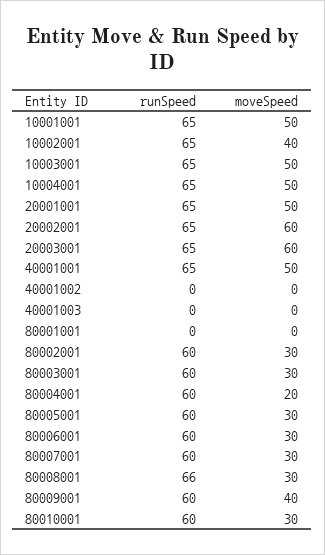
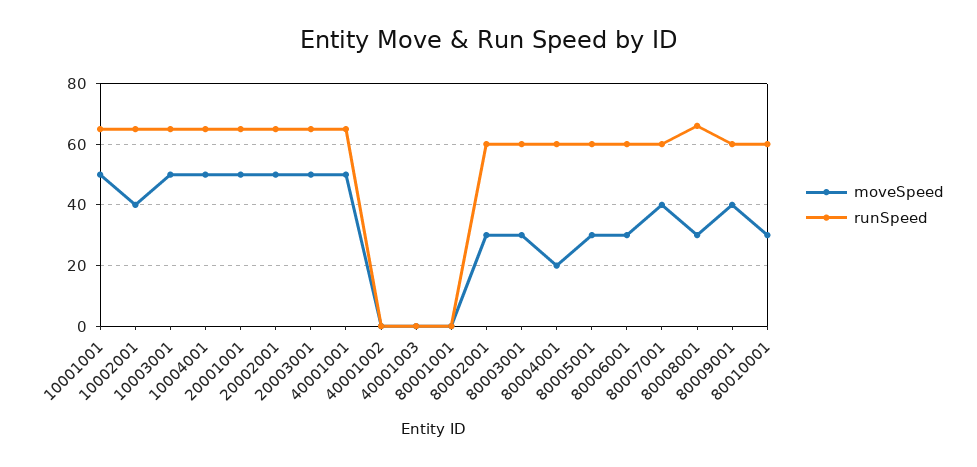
  {
    "runSpeed": {
      "10001001": 65,
      "10002001": 65,
      "10003001": 65,
      "10004001": 65,
      "20001001": 65,
      "20002001": 65,
      "20003001": 65,
      "40001001": 65,
      "40001002": 0,
      "40001003": 0,
      "80001001": 0,
      "80002001": 60,
      "80003001": 60,
      "80004001": 60,
      "80005001": 60,
      "80006001": 60,
      "80007001": 60,
      "80008001": 66,
      "80009001": 60,
      "80010001": 60
    },
    "moveSpeed": {
      "10001001": 50,
      "10002001": 40,
      "10003001": 50,
      "10004001": 50,
      "20001001": 50,
-     "20002001": 60,
+     "20002001": 50,
-     "20003001": 60,
+     "20003001": 50,
      "40001001": 50,
      "40001002": 0,
      "40001003": 0,
      "80001001": 0,
      "80002001": 30,
      "80003001": 30,
      "80004001": 20,
      "80005001": 30,
      "80006001": 30,
-     "80007001": 30,
+     "80007001": 40,
      "80008001": 30,
      "80009001": 40,
      "80010001": 30
    }
  }

